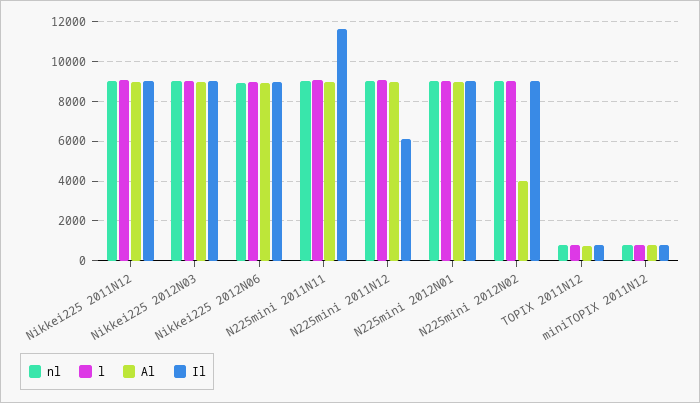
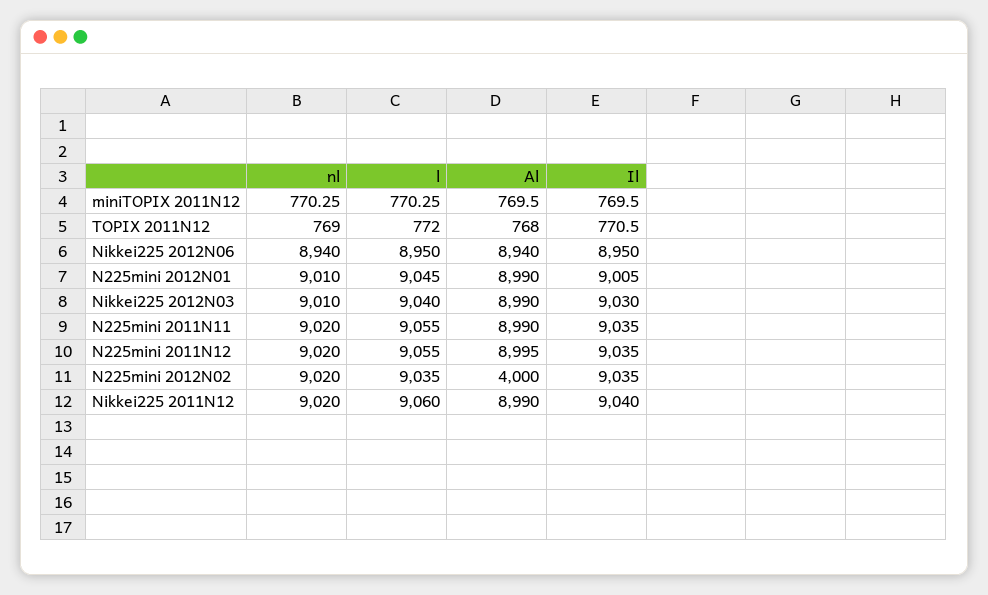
  {
    "nl": {
      "Nikkei225 2011N12": 9020,
      "Nikkei225 2012N03": 9010,
      "Nikkei225 2012N06": 8940,
      "N225mini 2011N11": 9020,
      "N225mini 2011N12": 9020,
      "N225mini 2012N01": 9010,
      "N225mini 2012N02": 9020,
      "TOPIX 2011N12": 769,
      "miniTOPIX 2011N12": 770.25
    },
    "l": {
      "Nikkei225 2011N12": 9060,
      "Nikkei225 2012N03": 9040,
      "Nikkei225 2012N06": 8950,
      "N225mini 2011N11": 9055,
      "N225mini 2011N12": 9055,
      "N225mini 2012N01": 9045,
      "N225mini 2012N02": 9035,
      "TOPIX 2011N12": 772,
      "miniTOPIX 2011N12": 770.25
    },
    "Al": {
      "Nikkei225 2011N12": 8990,
      "Nikkei225 2012N03": 8990,
      "Nikkei225 2012N06": 8940,
      "N225mini 2011N11": 8990,
      "N225mini 2011N12": 8995,
      "N225mini 2012N01": 8990,
      "N225mini 2012N02": 4000,
      "TOPIX 2011N12": 768,
      "miniTOPIX 2011N12": 769.5
    },
    "Il": {
      "Nikkei225 2011N12": 9040,
      "Nikkei225 2012N03": 9030,
      "Nikkei225 2012N06": 8950,
-     "N225mini 2011N11": 11500,
+     "N225mini 2011N11": 9035,
-     "N225mini 2011N12": 6000,
+     "N225mini 2011N12": 9035,
      "N225mini 2012N01": 9005,
      "N225mini 2012N02": 9035,
      "TOPIX 2011N12": 770.5,
      "miniTOPIX 2011N12": 769.5
    }
  }

